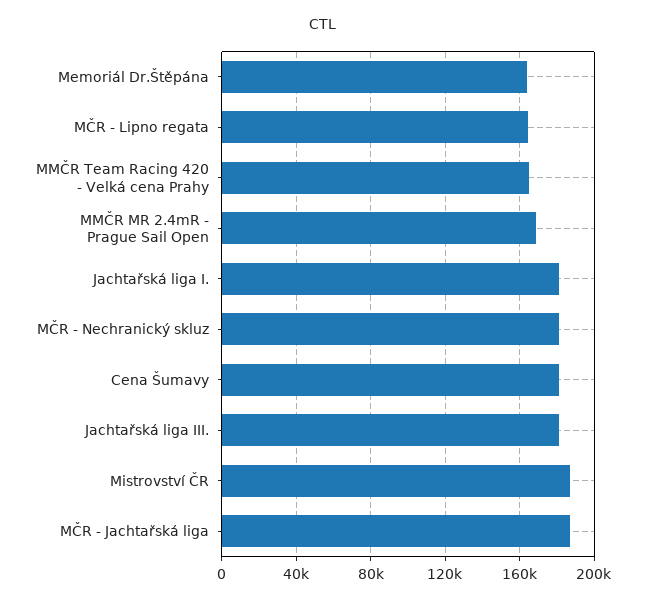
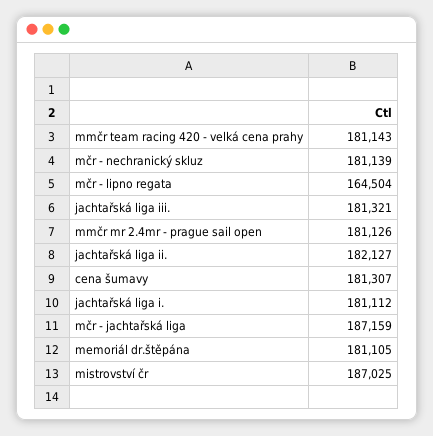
  {
-   "Memoriál Dr.Štěpána": 165000,
+   "Memoriál Dr.Štěpána": 181105,
    "MČR - Lipno regata": 164504,
-   "MMČR Team Racing 420 - Velká cena Prahy": 165000,
+   "MMČR Team Racing 420 - Velká cena Prahy": 181143,
-   "MMČR MR 2.4mR - Prague Sail Open": 170000,
+   "MMČR MR 2.4mR - Prague Sail Open": 181126,
    "Jachtařská liga I.": 181112,
    "MČR - Nechranický skluz": 181139,
    "Cena Šumavy": 181307,
    "Jachtařská liga III.": 181321,
    "Mistrovství ČR": 187025,
-   "MČR - Jachtařská liga": 187159
+   "MČR - Jachtařská liga": 187159,
+   "jachtařská liga ii.": 182127
  }

